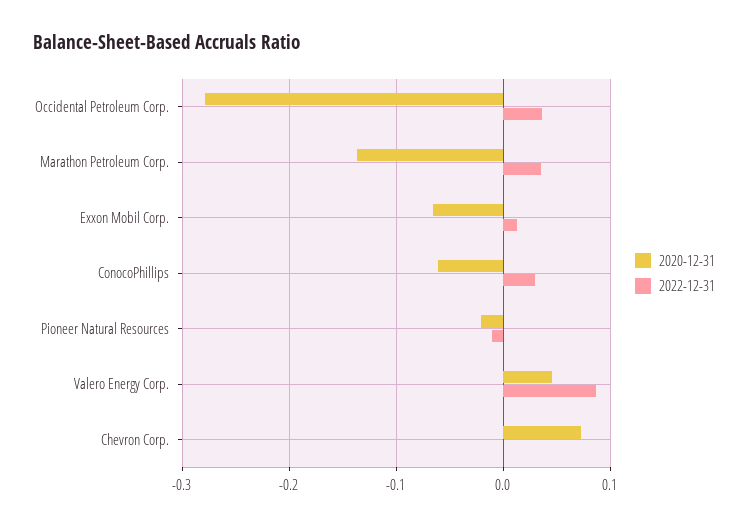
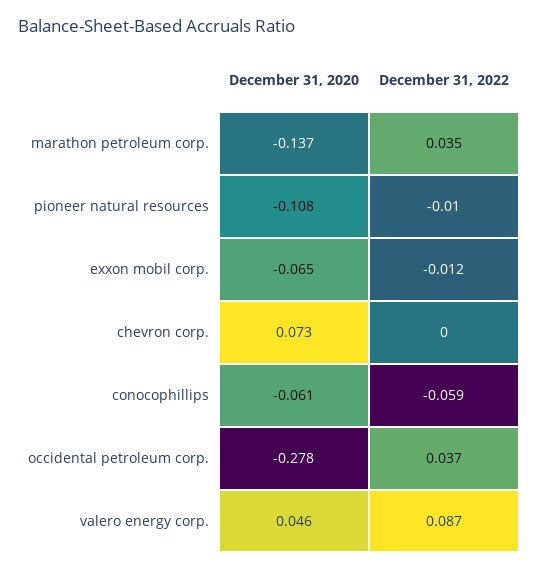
  {
    "2020-12-31": {
      "Occidental Petroleum Corp.": -0.278,
      "Marathon Petroleum Corp.": -0.137,
      "Exxon Mobil Corp.": -0.065,
      "ConocoPhillips": -0.061,
-     "Pioneer Natural Resources": -0.02,
+     "Pioneer Natural Resources": -0.108,
      "Valero Energy Corp.": 0.046,
      "Chevron Corp.": 0.073
    },
    "2022-12-31": {
      "Occidental Petroleum Corp.": 0.037,
      "Marathon Petroleum Corp.": 0.035,
-     "Exxon Mobil Corp.": 0.01,
+     "Exxon Mobil Corp.": -0.012,
-     "ConocoPhillips": 0.03,
+     "ConocoPhillips": -0.059,
      "Pioneer Natural Resources": -0.01,
      "Valero Energy Corp.": 0.087,
      "Chevron Corp.": 0
    }
  }

